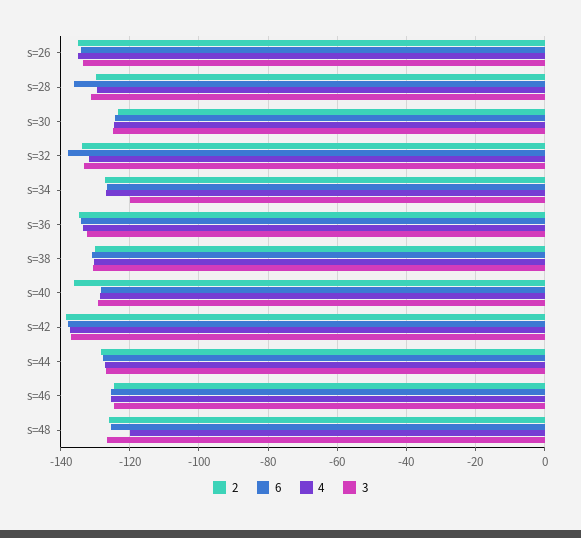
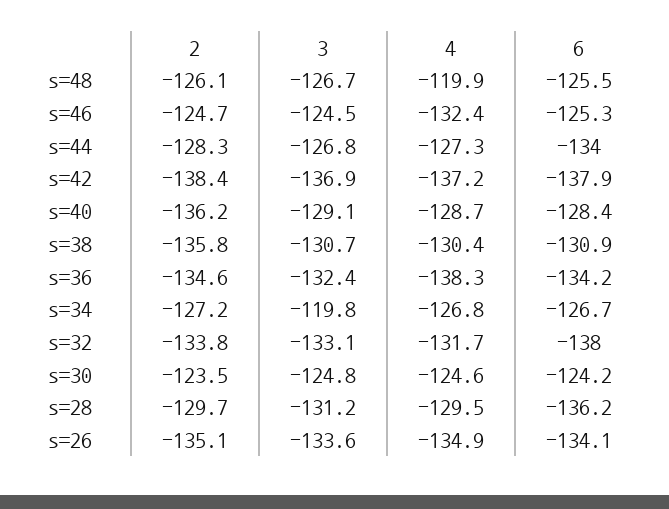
  {
    "2": {
      "s=26": -135.1,
      "s=28": -129.7,
      "s=30": -123.5,
      "s=32": -133.8,
      "s=34": -127.2,
      "s=36": -134.6,
-     "s=38": -130,
+     "s=38": -135.8,
      "s=40": -136.2,
      "s=42": -138.4,
      "s=44": -128.3,
      "s=46": -124.7,
      "s=48": -126.1
    },
    "6": {
      "s=26": -134.1,
      "s=28": -136.2,
      "s=30": -124.2,
      "s=32": -138,
      "s=34": -126.7,
      "s=36": -134.2,
      "s=38": -130.9,
      "s=40": -128.4,
      "s=42": -137.9,
-     "s=44": -128,
+     "s=44": -134,
      "s=46": -125.3,
      "s=48": -125.5
    },
    "4": {
      "s=26": -134.9,
      "s=28": -129.5,
      "s=30": -124.6,
      "s=32": -131.7,
      "s=34": -126.8,
-     "s=36": -134,
+     "s=36": -138.3,
      "s=38": -130.4,
      "s=40": -128.7,
      "s=42": -137.2,
      "s=44": -127.3,
-     "s=46": -126,
+     "s=46": -132.4,
      "s=48": -119.9
    },
    "3": {
      "s=26": -133.6,
      "s=28": -131.2,
      "s=30": -124.8,
      "s=32": -133.1,
      "s=34": -119.8,
      "s=36": -132.4,
      "s=38": -130.7,
      "s=40": -129.1,
      "s=42": -136.9,
      "s=44": -126.8,
      "s=46": -124.5,
      "s=48": -126.7
    }
  }

